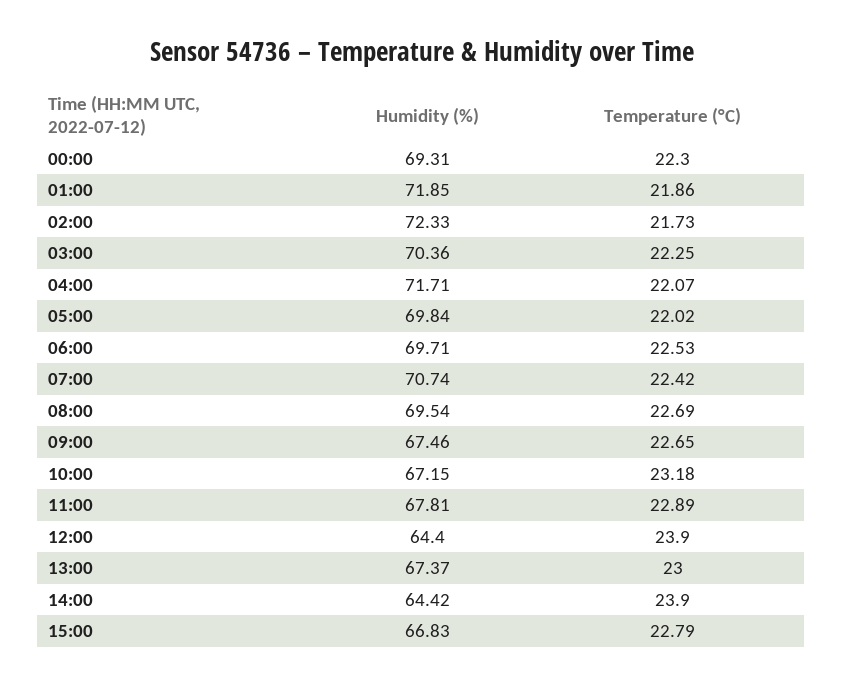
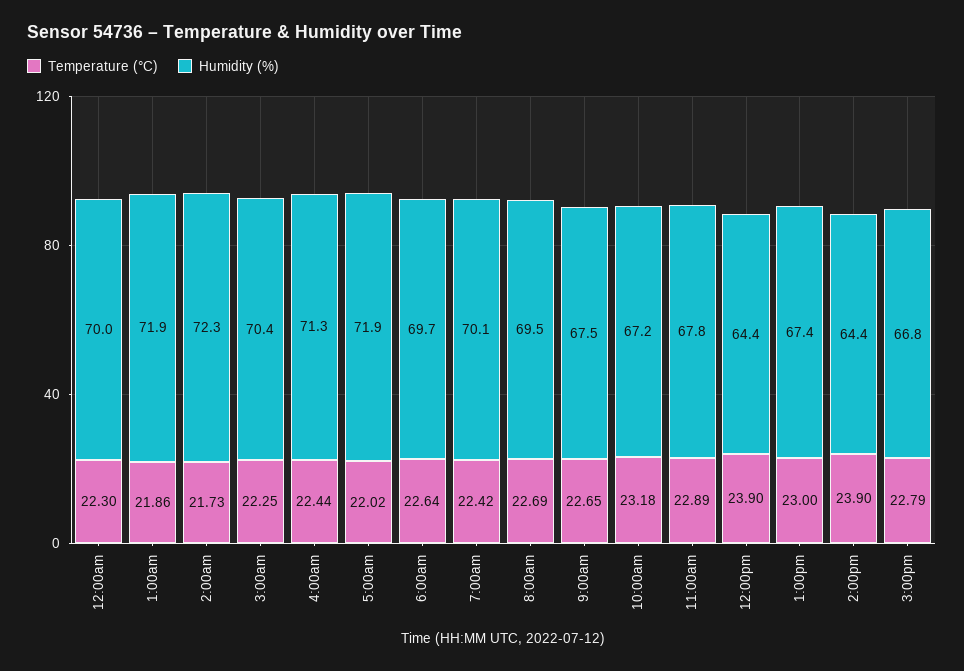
  {
    "Humidity (%)": {
-     "00:00": 69.31,
+     "00:00": 70,
      "01:00": 71.85,
      "02:00": 72.33,
      "03:00": 70.36,
-     "04:00": 71.71,
+     "04:00": 71.3,
-     "05:00": 69.84,
+     "05:00": 71.9,
      "06:00": 69.71,
-     "07:00": 70.74,
+     "07:00": 70.1,
      "08:00": 69.54,
      "09:00": 67.46,
      "10:00": 67.15,
      "11:00": 67.81,
      "12:00": 64.4,
      "13:00": 67.37,
      "14:00": 64.42,
      "15:00": 66.83
    },
    "Temperature (°C)": {
      "00:00": 22.3,
      "01:00": 21.86,
      "02:00": 21.73,
      "03:00": 22.25,
-     "04:00": 22.07,
+     "04:00": 22.44,
      "05:00": 22.02,
-     "06:00": 22.53,
+     "06:00": 22.64,
      "07:00": 22.42,
      "08:00": 22.69,
      "09:00": 22.65,
      "10:00": 23.18,
      "11:00": 22.89,
      "12:00": 23.9,
      "13:00": 23,
      "14:00": 23.9,
      "15:00": 22.79
    }
  }

